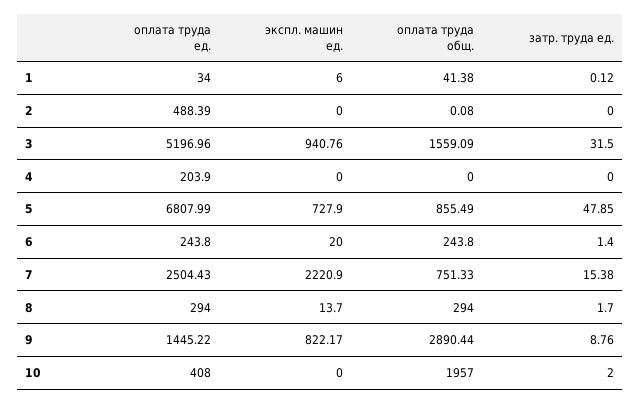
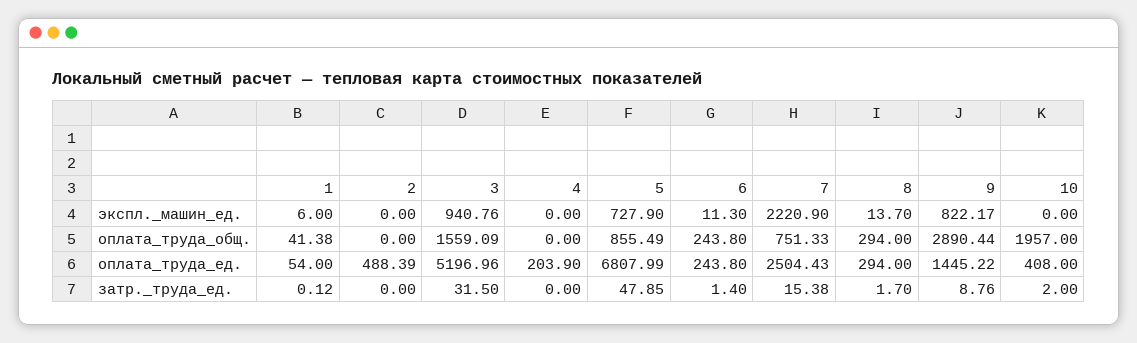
  {
    "оплата труда ед.": {
-     "1": 34,
+     "1": 54,
      "2": 488.39,
      "3": 5196.96,
      "4": 203.9,
      "5": 6807.99,
      "6": 243.8,
      "7": 2504.43,
      "8": 294,
      "9": 1445.22,
      "10": 408
    },
    "экспл. машин ед.": {
      "1": 6,
      "2": 0,
      "3": 940.76,
      "4": 0,
      "5": 727.9,
-     "6": 20,
+     "6": 11.3,
      "7": 2220.9,
      "8": 13.7,
      "9": 822.17,
      "10": 0
    },
    "оплата труда общ.": {
      "1": 41.38,
-     "2": 0.08,
+     "2": 0,
      "3": 1559.09,
      "4": 0,
      "5": 855.49,
      "6": 243.8,
      "7": 751.33,
      "8": 294,
      "9": 2890.44,
      "10": 1957
    },
    "затр. труда ед.": {
      "1": 0.12,
      "2": 0,
      "3": 31.5,
      "4": 0,
      "5": 47.85,
      "6": 1.4,
      "7": 15.38,
      "8": 1.7,
      "9": 8.76,
      "10": 2
    }
  }

